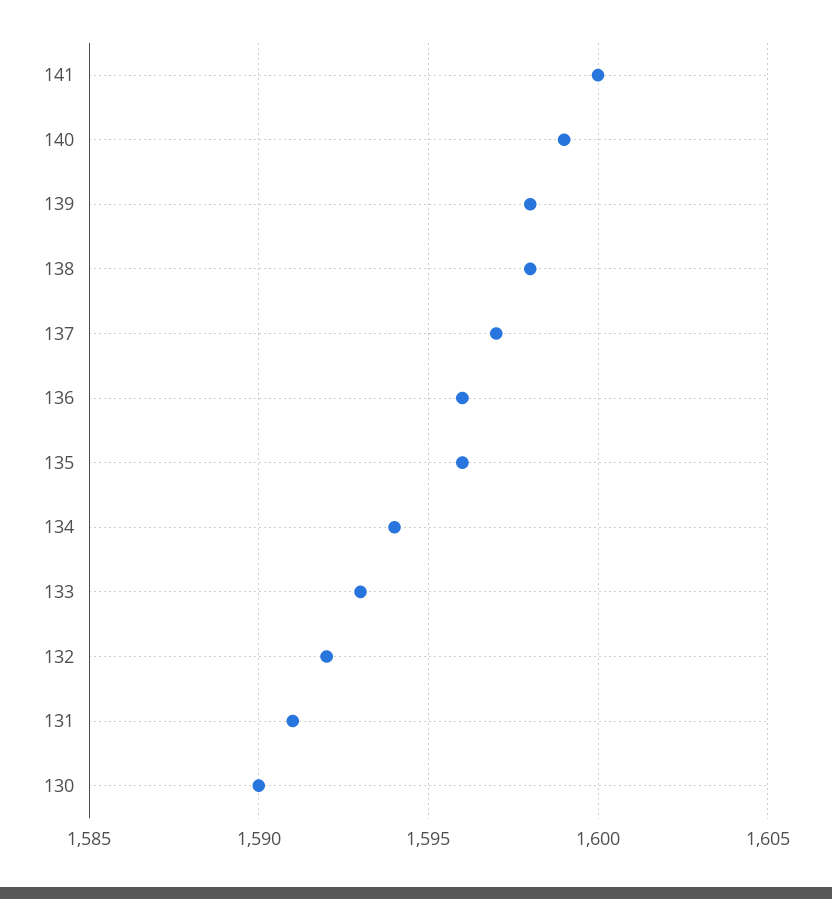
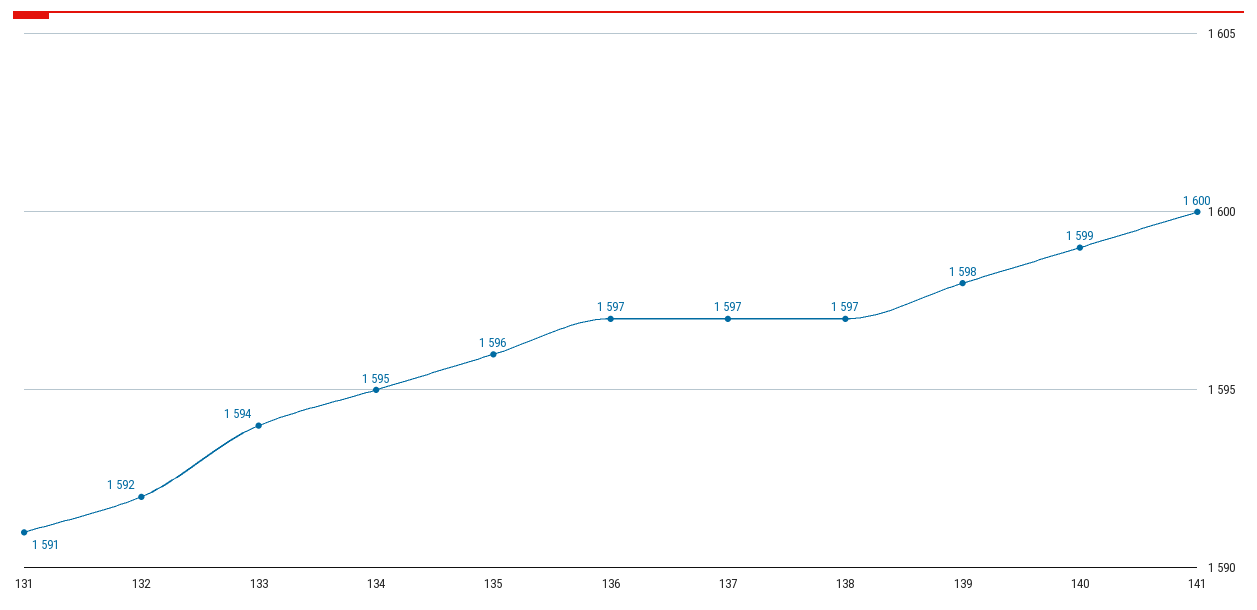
  {
    "141": 1600,
    "140": 1599,
    "139": 1598,
-   "138": 1598,
+   "138": 1597,
    "137": 1597,
-   "136": 1596,
+   "136": 1597,
    "135": 1596,
-   "134": 1594,
+   "134": 1595,
-   "133": 1593,
+   "133": 1594,
    "132": 1592,
-   "131": 1591,
+   "131": 1591
-   "130": 1590
  }

